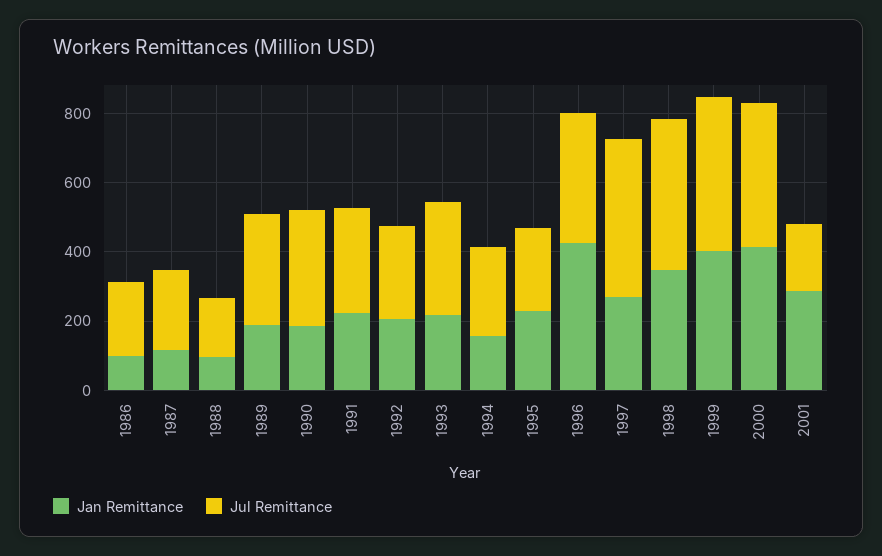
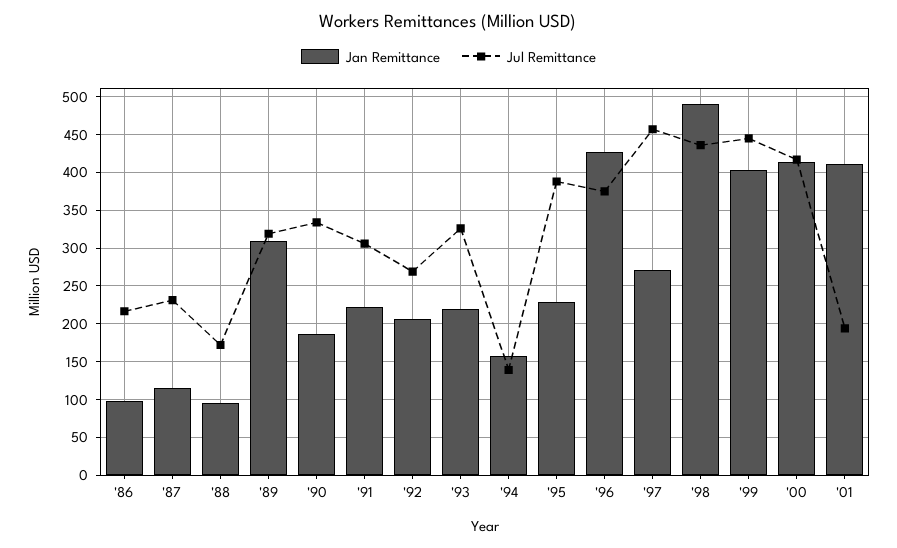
  {
    "Jan Remittance": {
      "1986": 100,
      "1987": 120,
      "1988": 100,
-     "1989": 200,
+     "1989": 310,
      "1990": 190,
      "1991": 220,
      "1992": 210,
      "1993": 220,
      "1994": 160,
      "1995": 230,
      "1996": 430,
      "1997": 270,
-     "1998": 350,
+     "1998": 490,
      "1999": 400,
      "2000": 410,
-     "2001": 300
+     "2001": 410
    },
    "Jul Remittance": {
      "1986": 220,
      "1987": 230,
      "1988": 170,
      "1989": 320,
      "1990": 330,
      "1991": 310,
      "1992": 270,
      "1993": 330,
-     "1994": 250,
+     "1994": 140,
-     "1995": 250,
+     "1995": 390,
      "1996": 380,
      "1997": 460,
      "1998": 440,
      "1999": 450,
      "2000": 420,
      "2001": 190
    }
  }

